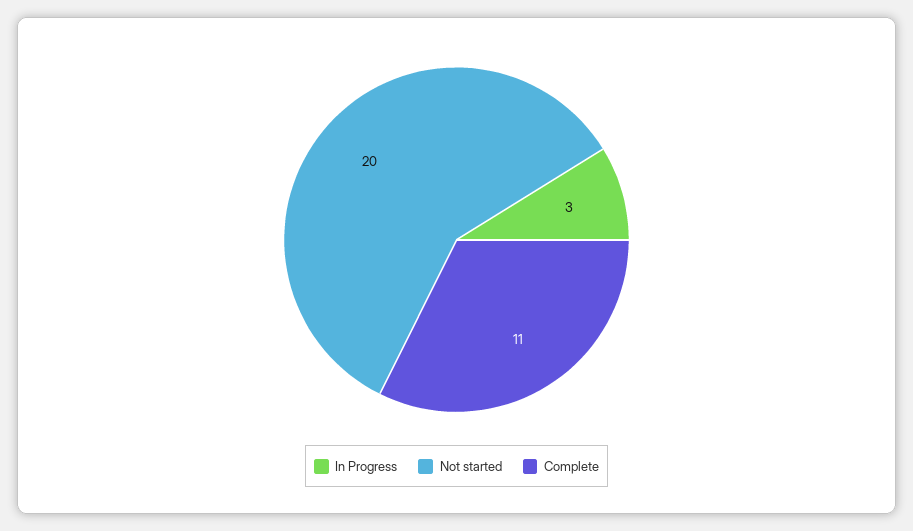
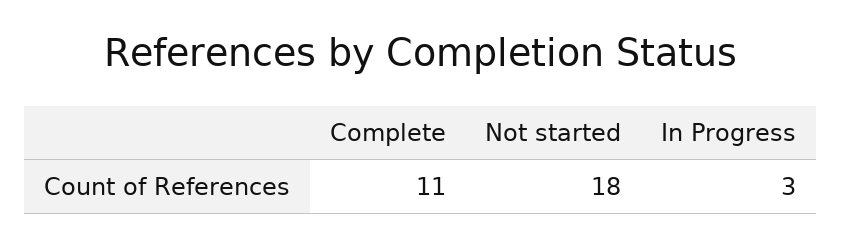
  {
    "In Progress": 3,
-   "Not started": 20,
+   "Not started": 18,
    "Complete": 11
  }

